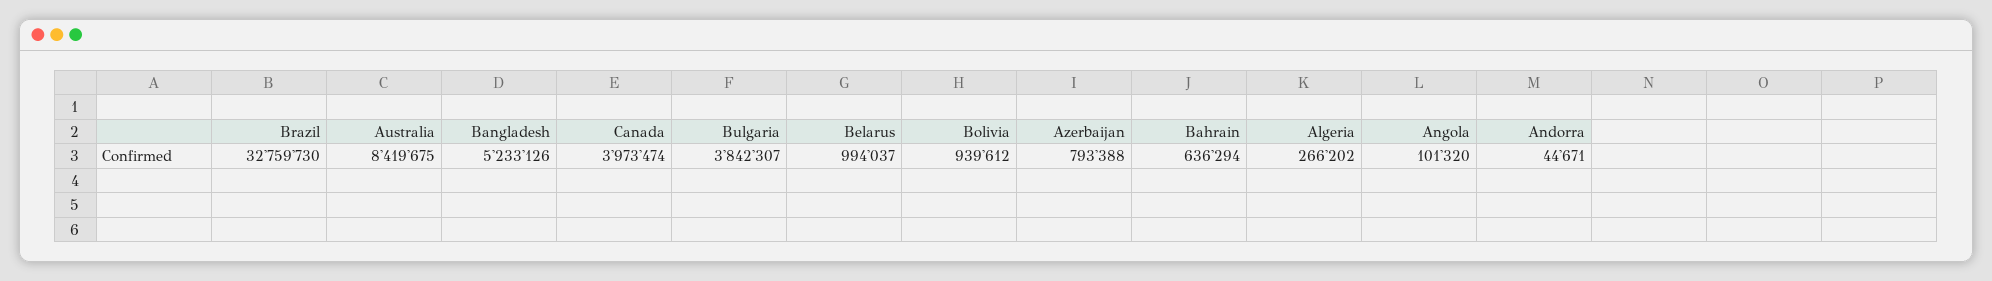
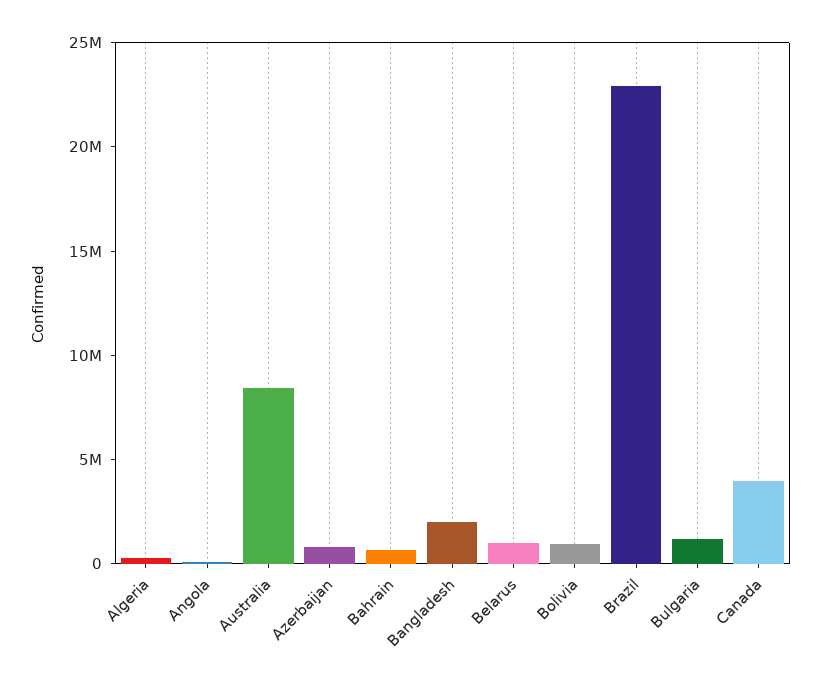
  {
-   "Brazil": 32759730,
+   "Brazil": 23000000,
    "Australia": 8419675,
-   "Bangladesh": 5233126,
+   "Bangladesh": 2000000,
    "Canada": 3973474,
-   "Bulgaria": 3842307,
+   "Bulgaria": 1000000,
    "Belarus": 994037,
    "Bolivia": 939612,
    "Azerbaijan": 793388,
    "Bahrain": 636294,
    "Algeria": 266202,
-   "Angola": 101320,
+   "Angola": 101320
-   "Andorra": 44671
  }

